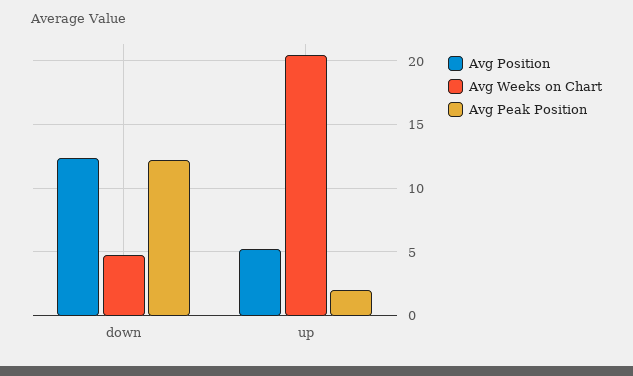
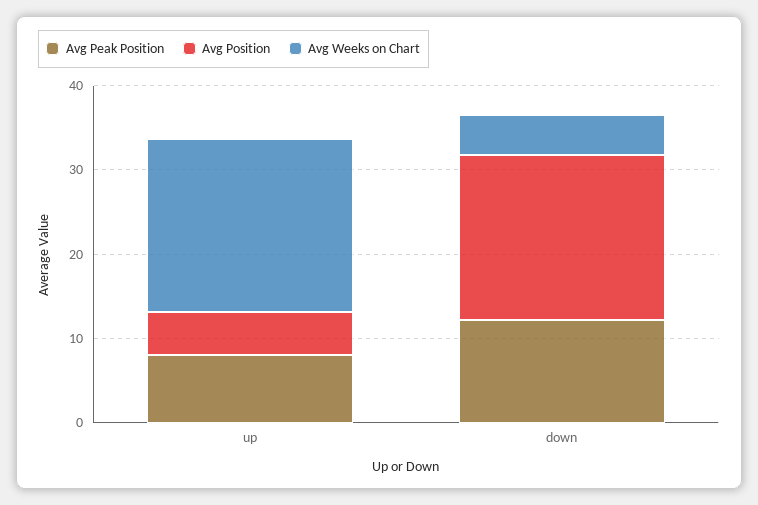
  {
    "Avg Position": {
-     "down": 12.5,
+     "down": 20,
      "up": 5
    },
    "Avg Weeks on Chart": {
      "down": 5,
      "up": 20.5
    },
    "Avg Peak Position": {
      "down": 12.5,
-     "up": 2
+     "up": 8
    }
  }

